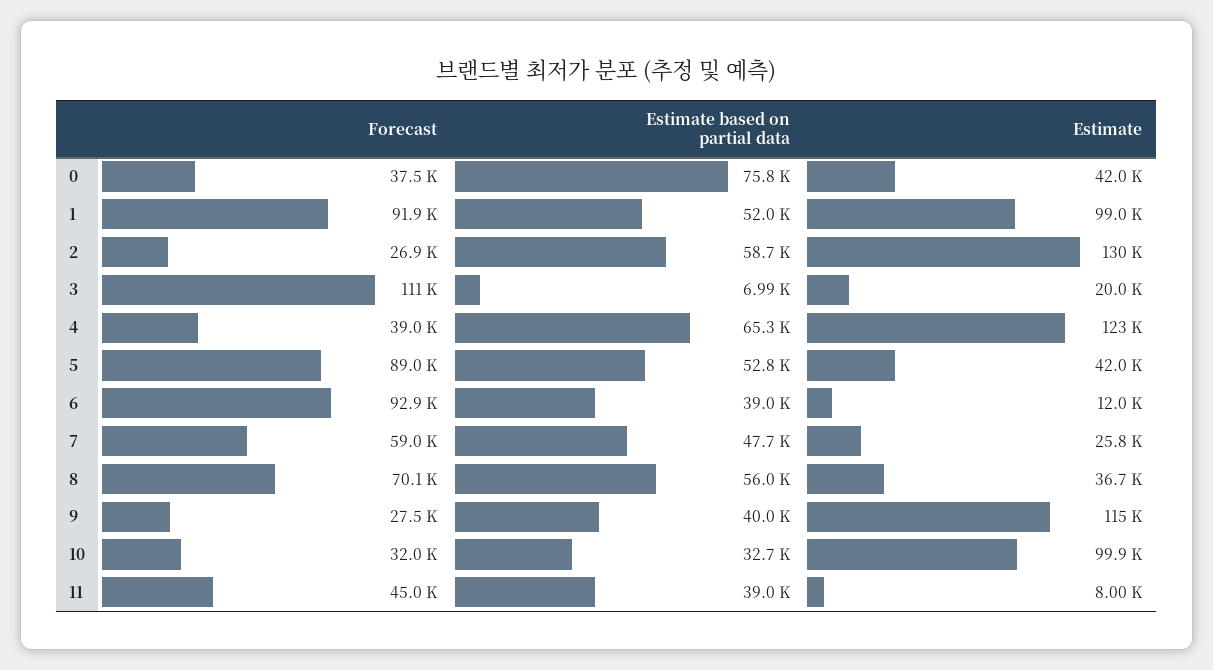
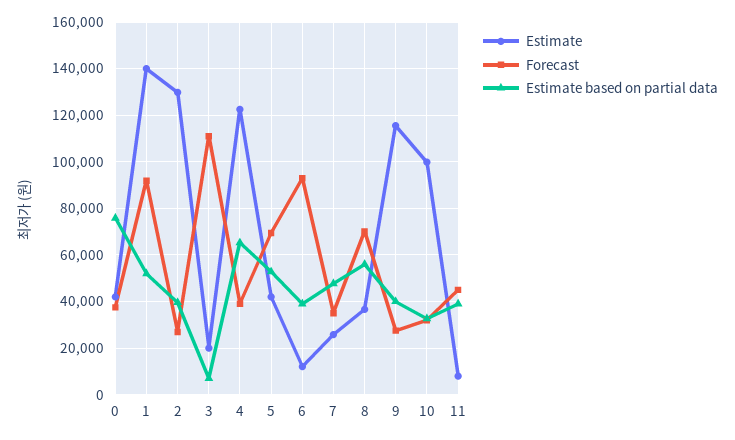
  {
    "Forecast": {
      "0": 37500,
      "1": 91900,
      "2": 26900,
      "3": 111000,
      "4": 39000,
-     "5": 89000,
+     "5": 70000,
      "6": 92900,
-     "7": 59000,
+     "7": 35000,
      "8": 70100,
      "9": 27500,
      "10": 32000,
      "11": 45000
    },
    "Estimate based on partial data": {
      "0": 75800,
      "1": 52000,
-     "2": 58700,
+     "2": 40000,
      "3": 6990,
      "4": 65300,
      "5": 52800,
      "6": 39000,
      "7": 47700,
      "8": 56000,
      "9": 40000,
      "10": 32700,
      "11": 39000
    },
    "Estimate": {
      "0": 42000,
-     "1": 99000,
+     "1": 140000,
      "2": 130000,
      "3": 20000,
      "4": 123000,
      "5": 42000,
      "6": 12000,
      "7": 25800,
      "8": 36700,
      "9": 115000,
      "10": 99900,
      "11": 8000
    }
  }

